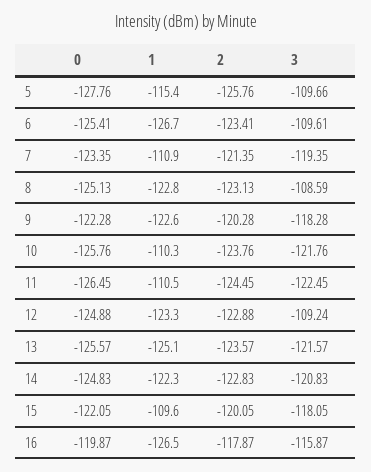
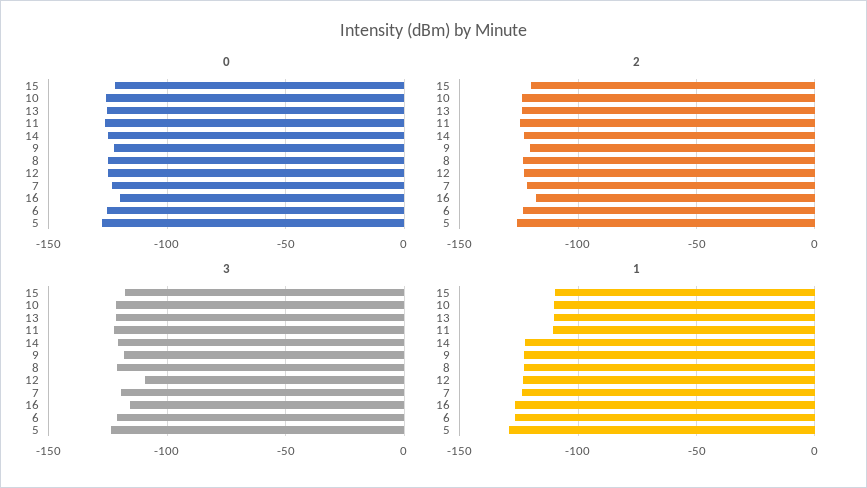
  {
    "0": {
      "5": -127.76,
      "6": -125.41,
      "7": -123.35,
      "8": -125.13,
      "9": -122.28,
      "10": -125.76,
      "11": -126.45,
      "12": -124.88,
      "13": -125.57,
      "14": -124.83,
      "15": -122.05,
      "16": -119.87
    },
    "1": {
-     "5": -115.4,
+     "5": -130,
      "6": -126.7,
-     "7": -110.9,
+     "7": -125,
      "8": -122.8,
      "9": -122.6,
      "10": -110.3,
      "11": -110.5,
      "12": -123.3,
-     "13": -125.1,
+     "13": -110,
      "14": -122.3,
      "15": -109.6,
      "16": -126.5
    },
    "2": {
      "5": -125.76,
      "6": -123.41,
      "7": -121.35,
      "8": -123.13,
      "9": -120.28,
      "10": -123.76,
      "11": -124.45,
      "12": -122.88,
      "13": -123.57,
      "14": -122.83,
      "15": -120.05,
      "16": -117.87
    },
    "3": {
-     "5": -109.66,
+     "5": -125,
-     "6": -109.61,
+     "6": -120,
      "7": -119.35,
-     "8": -108.59,
+     "8": -120,
      "9": -118.28,
      "10": -121.76,
      "11": -122.45,
      "12": -109.24,
      "13": -121.57,
      "14": -120.83,
      "15": -118.05,
      "16": -115.87
    }
  }

